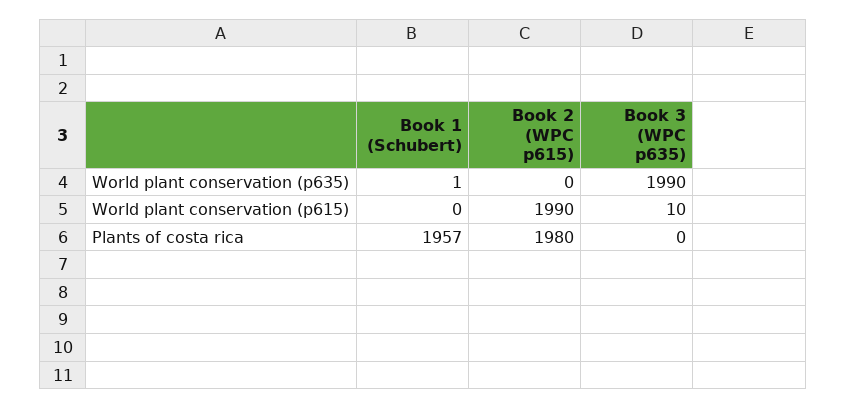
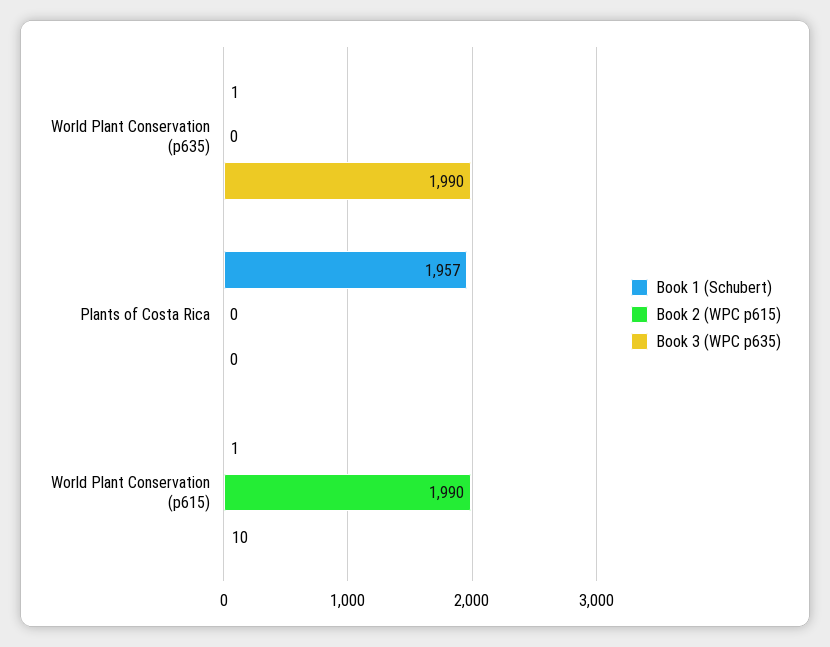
  {
    "Book 1 (Schubert)": {
      "World plant conservation (p635)": 1,
-     "World plant conservation (p615)": 0,
+     "World plant conservation (p615)": 1,
      "Plants of costa rica": 1957
    },
    "Book 2 (WPC p615)": {
      "World plant conservation (p635)": 0,
      "World plant conservation (p615)": 1990,
-     "Plants of costa rica": 1980
+     "Plants of costa rica": 0
    },
    "Book 3 (WPC p635)": {
      "World plant conservation (p635)": 1990,
      "World plant conservation (p615)": 10,
      "Plants of costa rica": 0
    }
  }

